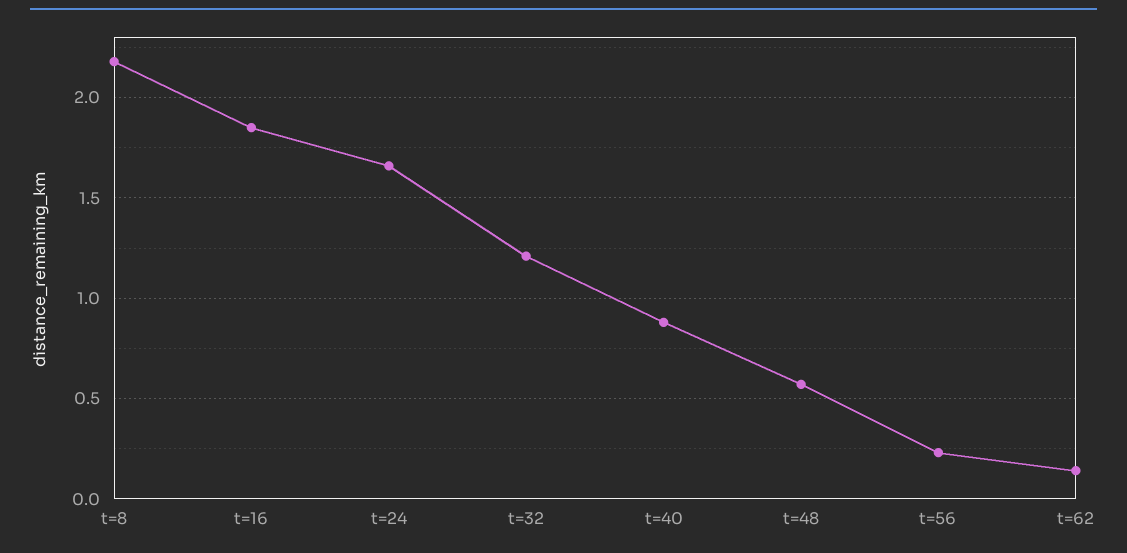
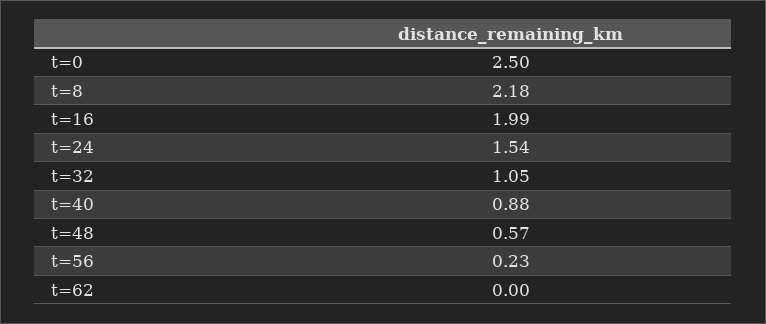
  {
    "t=8": 2.18,
-   "t=16": 1.85,
+   "t=16": 1.99,
-   "t=24": 1.65,
+   "t=24": 1.54,
-   "t=32": 1.2,
+   "t=32": 1.05,
    "t=40": 0.88,
    "t=48": 0.57,
    "t=56": 0.23,
-   "t=62": 0.15
+   "t=62": 0,
+   "t=0": 2.5
  }

